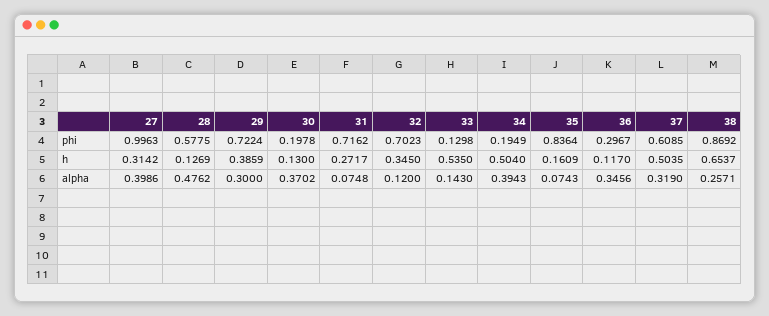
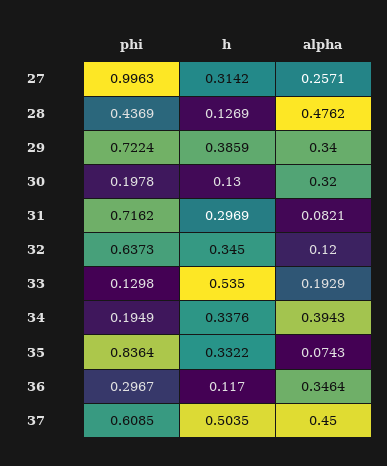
  {
    "27": {
      "phi": 0.9963,
      "h": 0.3142,
-     "alpha": 0.3986
+     "alpha": 0.2571
    },
    "28": {
-     "phi": 0.5775,
+     "phi": 0.4369,
      "h": 0.1269,
      "alpha": 0.4762
    },
    "29": {
      "phi": 0.7224,
      "h": 0.3859,
-     "alpha": 0.3
+     "alpha": 0.34
    },
    "30": {
      "phi": 0.1978,
      "h": 0.13,
-     "alpha": 0.3702
+     "alpha": 0.32
    },
    "31": {
      "phi": 0.7162,
-     "h": 0.2717,
+     "h": 0.2969,
-     "alpha": 0.0748
+     "alpha": 0.0821
    },
    "32": {
-     "phi": 0.7023,
+     "phi": 0.6373,
      "h": 0.345,
      "alpha": 0.12
    },
    "33": {
      "phi": 0.1298,
      "h": 0.535,
-     "alpha": 0.143
+     "alpha": 0.1929
    },
    "34": {
      "phi": 0.1949,
-     "h": 0.504,
+     "h": 0.3376,
      "alpha": 0.3943
    },
    "35": {
      "phi": 0.8364,
-     "h": 0.1609,
+     "h": 0.3322,
      "alpha": 0.0743
    },
    "36": {
      "phi": 0.2967,
      "h": 0.117,
-     "alpha": 0.3456
+     "alpha": 0.3464
    },
    "37": {
      "phi": 0.6085,
      "h": 0.5035,
-     "alpha": 0.319
+     "alpha": 0.45
-   },
+   }
-   "38": {
-     "phi": 0.8692,
-     "h": 0.6537,
-     "alpha": 0.2571
-   }
  }

